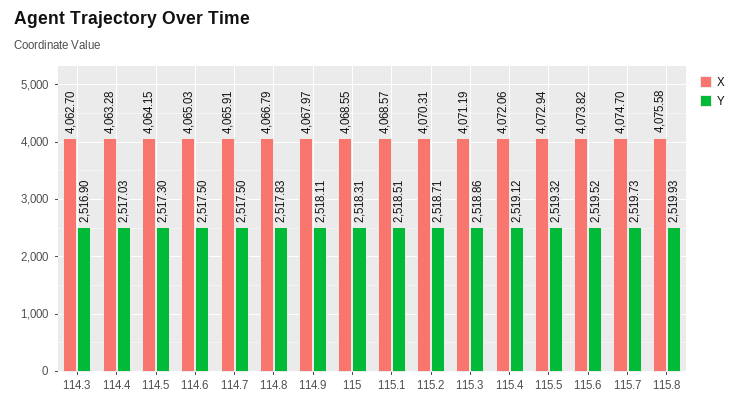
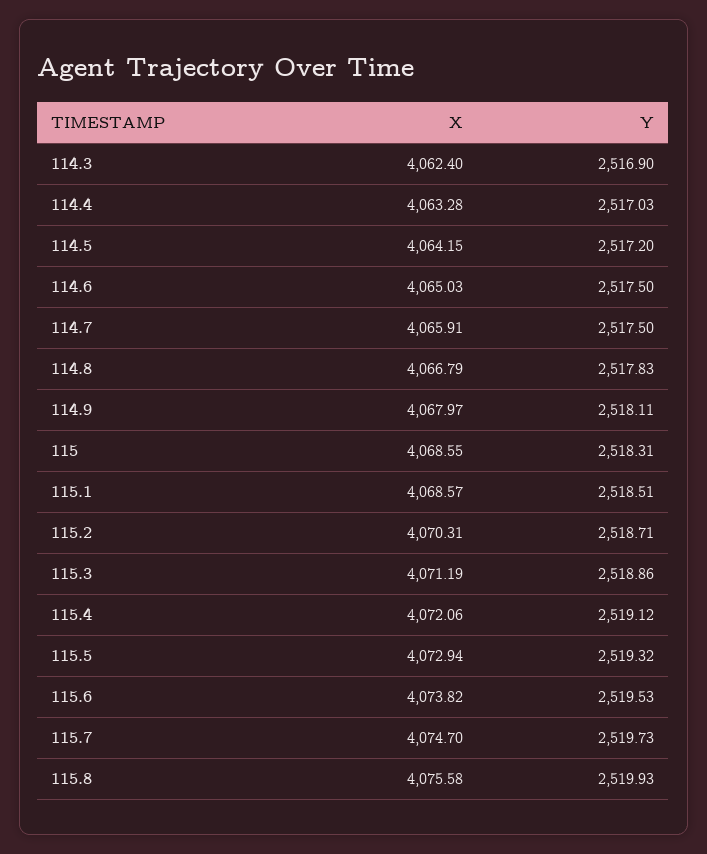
  {
    "X": {
-     "114.3": 4062.7,
+     "114.3": 4062.4,
      "114.4": 4063.28,
      "114.5": 4064.15,
      "114.6": 4065.03,
      "114.7": 4065.91,
      "114.8": 4066.79,
      "114.9": 4067.97,
      "115": 4068.55,
      "115.1": 4068.57,
      "115.2": 4070.31,
      "115.3": 4071.19,
      "115.4": 4072.06,
      "115.5": 4072.94,
      "115.6": 4073.82,
      "115.7": 4074.7,
      "115.8": 4075.58
    },
    "Y": {
      "114.3": 2516.9,
      "114.4": 2517.03,
-     "114.5": 2517.3,
+     "114.5": 2517.2,
      "114.6": 2517.5,
      "114.7": 2517.5,
      "114.8": 2517.83,
      "114.9": 2518.11,
      "115": 2518.31,
      "115.1": 2518.51,
      "115.2": 2518.71,
      "115.3": 2518.86,
      "115.4": 2519.12,
      "115.5": 2519.32,
-     "115.6": 2519.52,
+     "115.6": 2519.53,
      "115.7": 2519.73,
      "115.8": 2519.93
    }
  }

